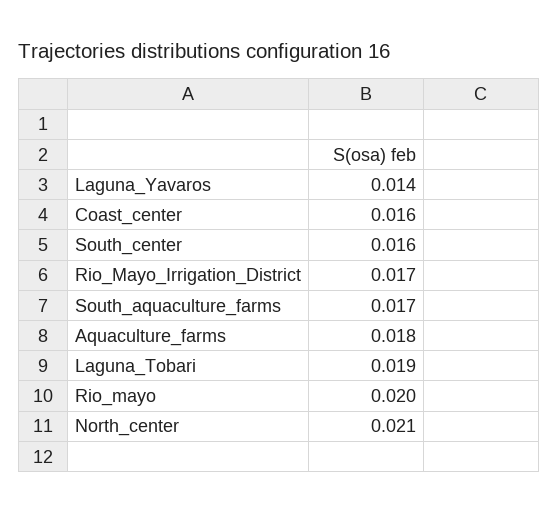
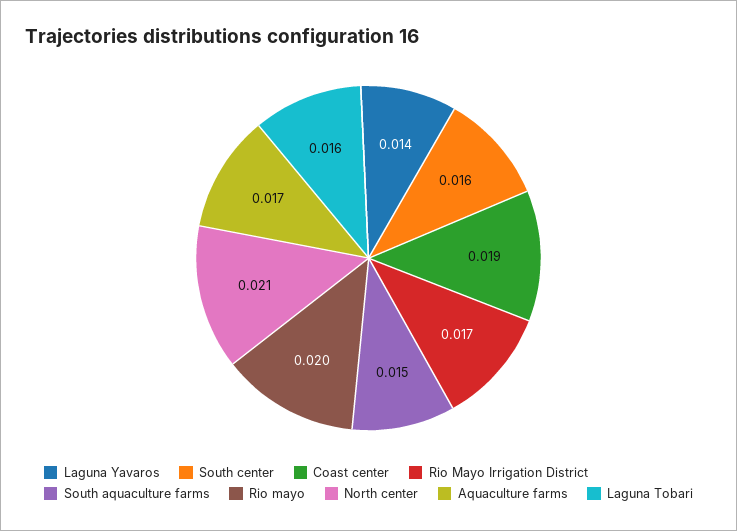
  {
    "Laguna_Yavaros": 0.014,
-   "Coast_center": 0.016,
+   "Coast_center": 0.019,
    "South_center": 0.016,
    "Rio_Mayo_Irrigation_District": 0.017,
-   "South_aquaculture_farms": 0.017,
+   "South_aquaculture_farms": 0.015,
-   "Aquaculture_farms": 0.018,
+   "Aquaculture_farms": 0.017,
-   "Laguna_Tobari": 0.019,
+   "Laguna_Tobari": 0.016,
    "Rio_mayo": 0.02,
    "North_center": 0.021
  }

